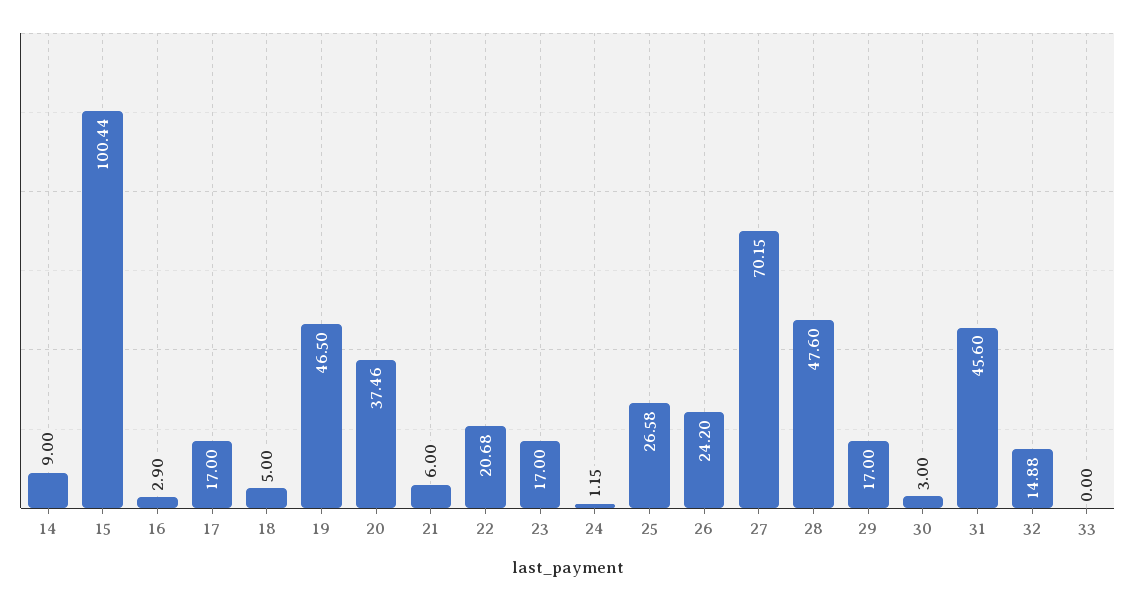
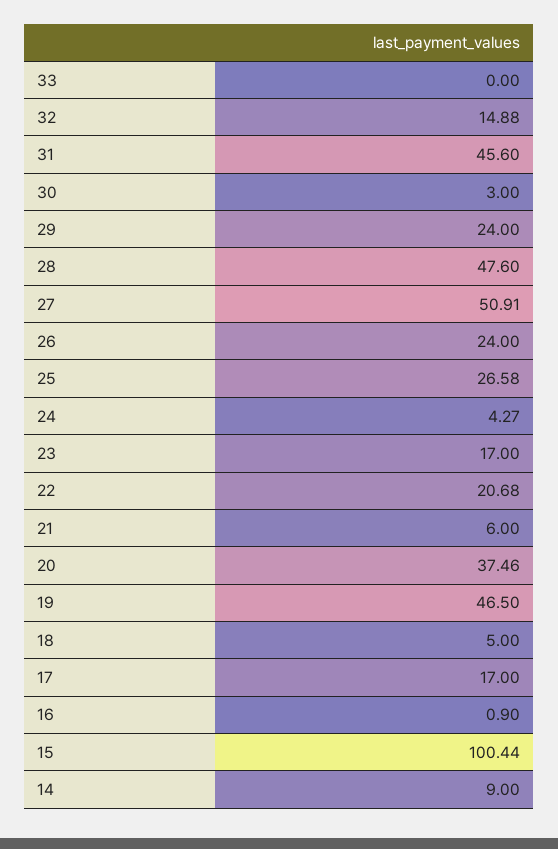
  {
    "14": 9,
    "15": 100.44,
-   "16": 2.9,
+   "16": 0.9,
    "17": 17,
    "18": 5,
    "19": 46.5,
    "20": 37.46,
    "21": 6,
    "22": 20.68,
    "23": 17,
-   "24": 1.15,
+   "24": 4.27,
    "25": 26.58,
-   "26": 24.2,
+   "26": 24,
-   "27": 70.15,
+   "27": 50.91,
    "28": 47.6,
-   "29": 17,
+   "29": 24,
    "30": 3,
    "31": 45.6,
    "32": 14.88,
    "33": 0
  }

